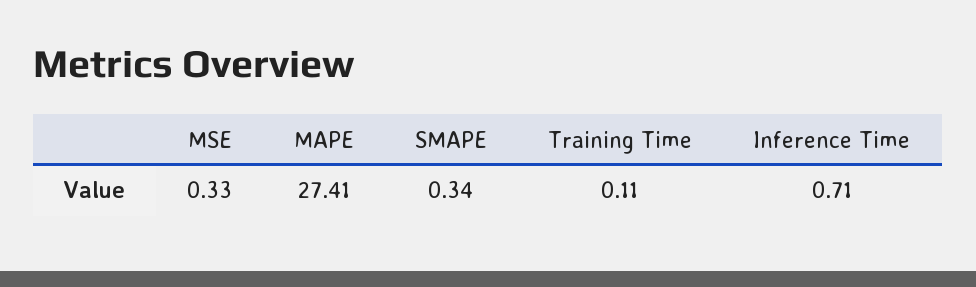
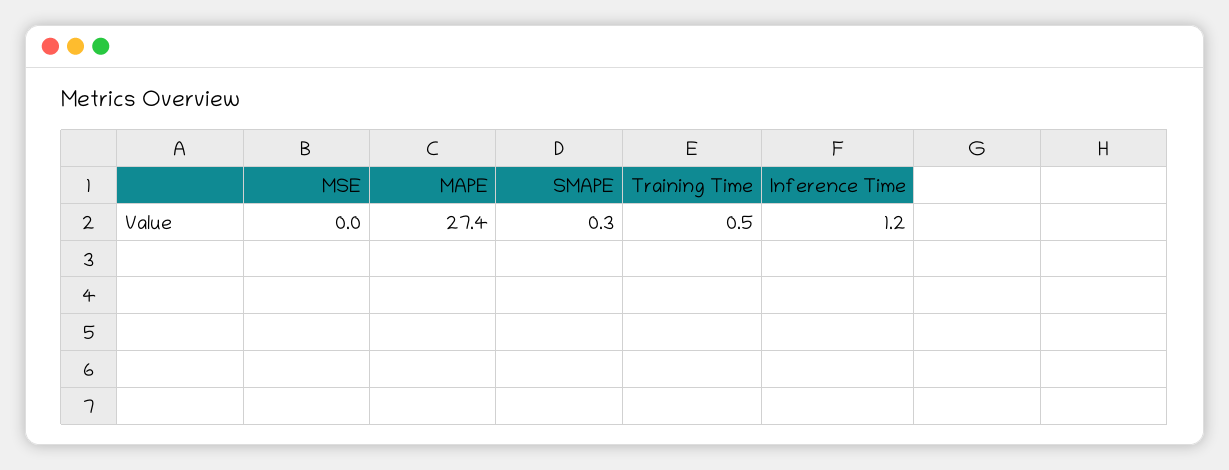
  {
-   "MSE": 0.33,
+   "MSE": 0,
    "MAPE": 27.41,
    "SMAPE": 0.34,
-   "Training Time": 0.11,
+   "Training Time": 0.5,
-   "Inference Time": 0.71
+   "Inference Time": 1.2
  }

